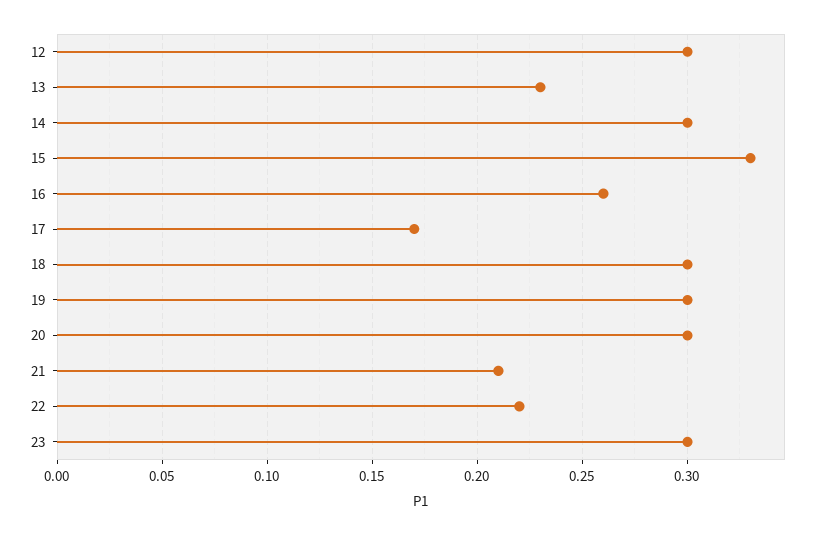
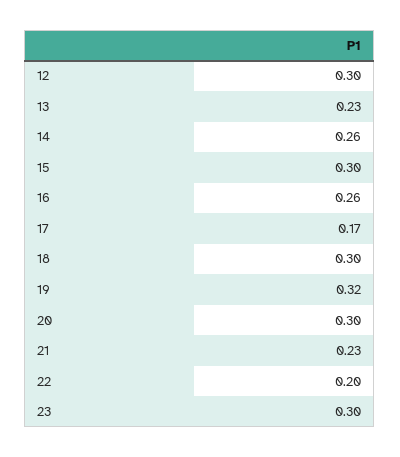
  {
    "12": 0.3,
    "13": 0.23,
-   "14": 0.3,
+   "14": 0.26,
-   "15": 0.33,
+   "15": 0.3,
    "16": 0.26,
    "17": 0.17,
    "18": 0.3,
-   "19": 0.3,
+   "19": 0.32,
    "20": 0.3,
-   "21": 0.21,
+   "21": 0.23,
-   "22": 0.22,
+   "22": 0.2,
    "23": 0.3
  }

